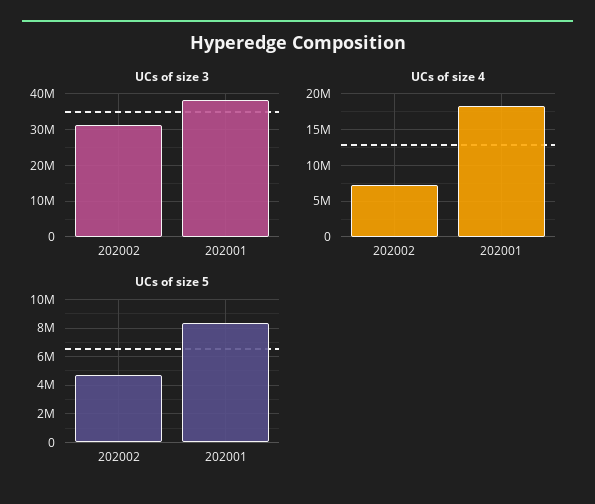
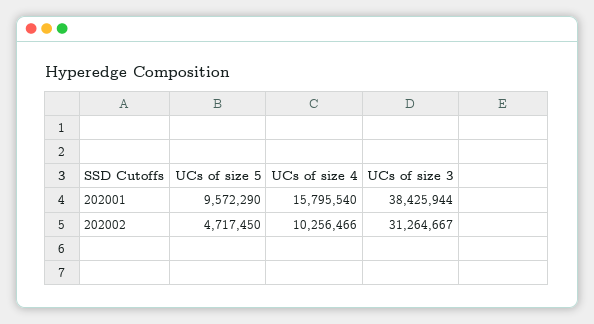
  {
    "UCs of size 3": {
      "202002": 31264667,
      "202001": 38425944
    },
    "UCs of size 4": {
-     "202002": 7000000,
+     "202002": 10256466,
-     "202001": 18000000
+     "202001": 15795540
    },
    "UCs of size 5": {
      "202002": 4717450,
-     "202001": 8500000
+     "202001": 9572290
    }
  }

